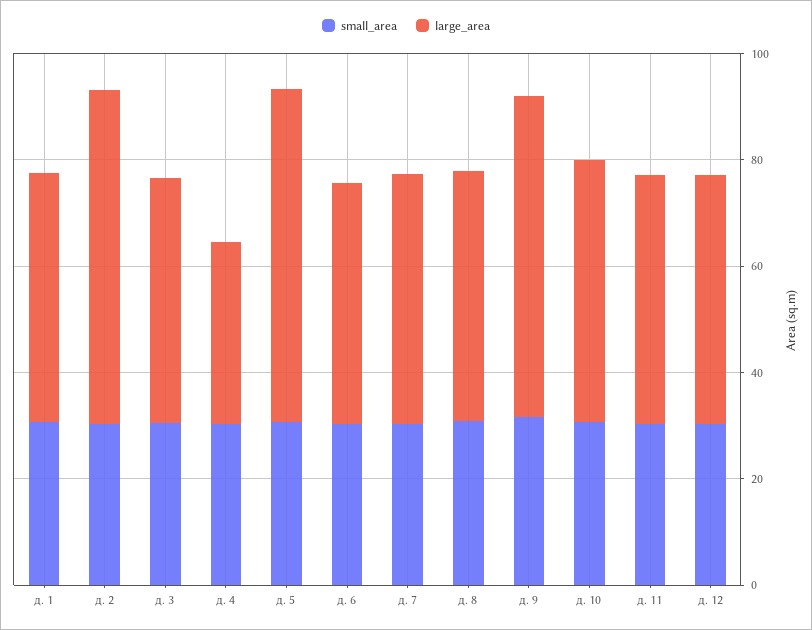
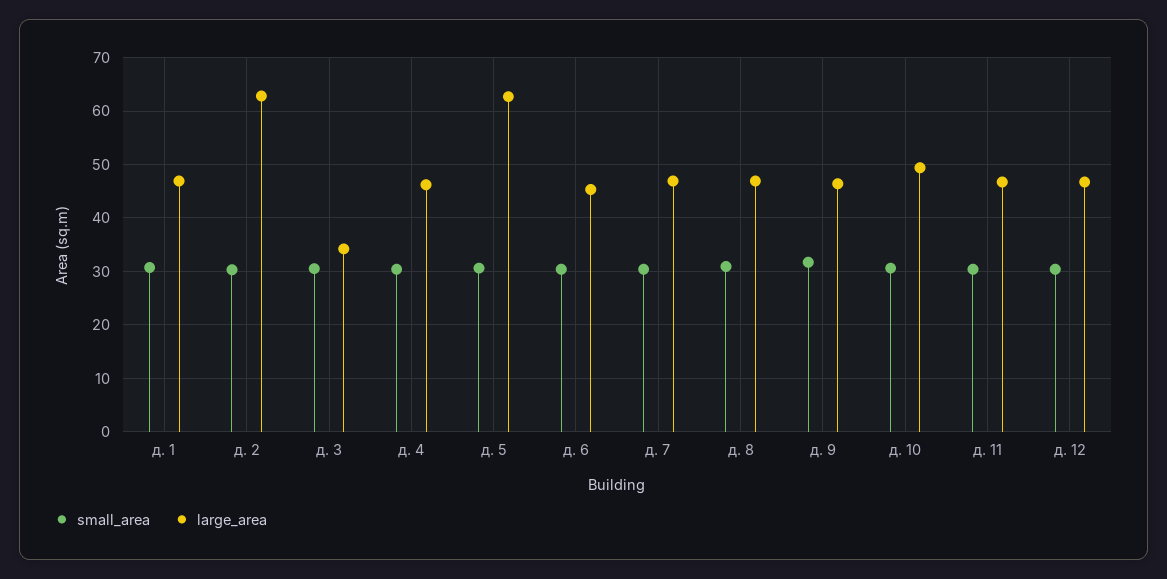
  {
    "small_area": {
      "д. 1": 30,
      "д. 2": 30,
      "д. 3": 30,
      "д. 4": 30,
      "д. 5": 30,
      "д. 6": 30,
      "д. 7": 30,
      "д. 8": 30,
      "д. 9": 32,
      "д. 10": 30,
      "д. 11": 30,
      "д. 12": 30
    },
    "large_area": {
      "д. 1": 46,
      "д. 2": 62,
-     "д. 3": 45,
+     "д. 3": 34,
-     "д. 4": 35,
+     "д. 4": 46,
      "д. 5": 62,
      "д. 6": 46,
      "д. 7": 46,
      "д. 8": 46,
-     "д. 9": 60,
+     "д. 9": 46,
      "д. 10": 50,
      "д. 11": 46,
      "д. 12": 46
    }
  }

